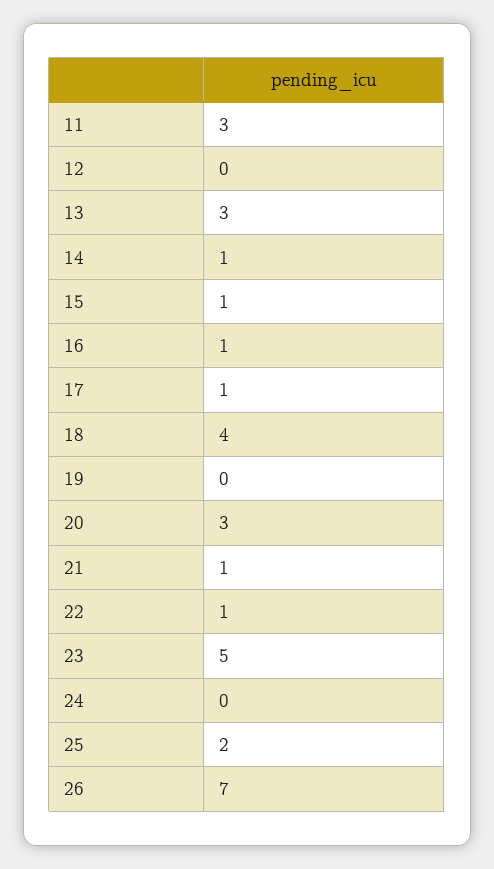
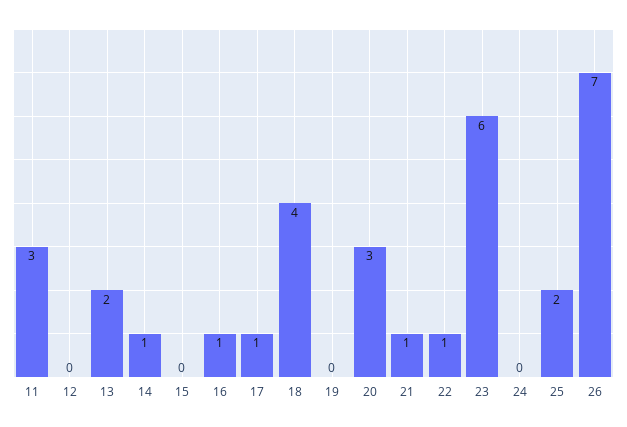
  {
    "11": 3,
    "12": 0,
-   "13": 3,
+   "13": 2,
    "14": 1,
-   "15": 1,
+   "15": 0,
    "16": 1,
    "17": 1,
    "18": 4,
    "19": 0,
    "20": 3,
    "21": 1,
    "22": 1,
-   "23": 5,
+   "23": 6,
    "24": 0,
    "25": 2,
    "26": 7
  }

